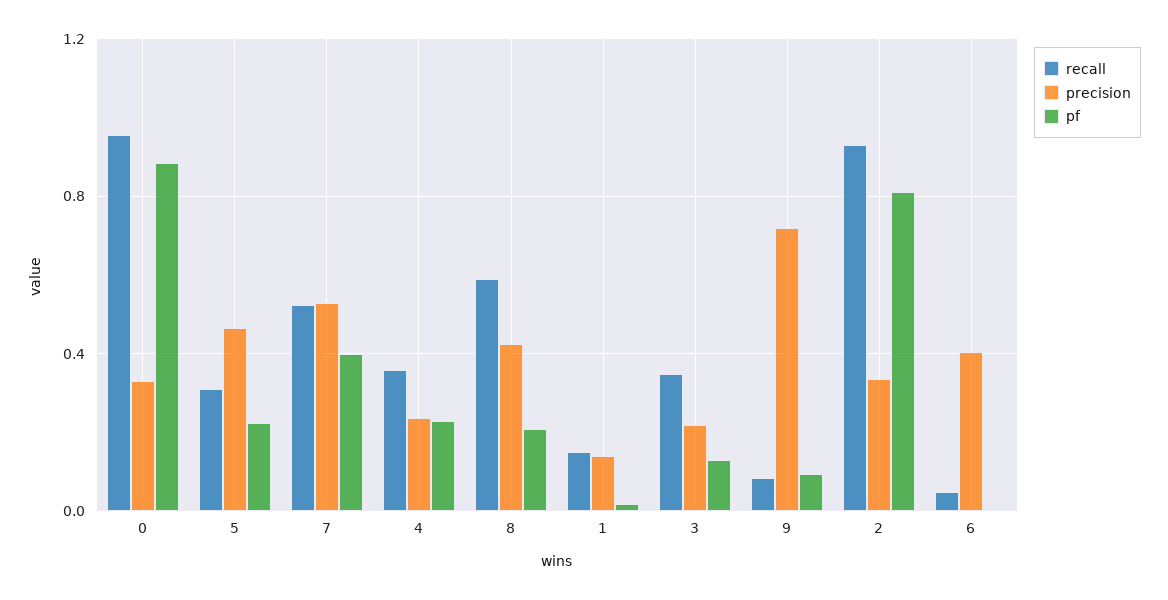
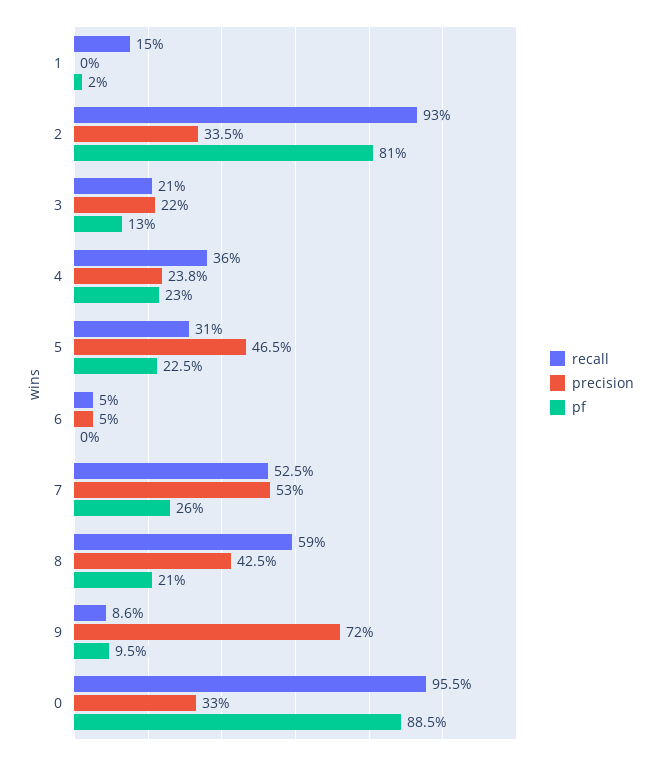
  {
    "recall": {
      "0": 0.955,
      "5": 0.31,
      "7": 0.525,
      "4": 0.36,
      "8": 0.59,
      "1": 0.15,
-     "3": 0.35,
+     "3": 0.21,
      "9": 0.086,
      "2": 0.93,
      "6": 0.05
    },
    "precision": {
      "0": 0.33,
      "5": 0.465,
      "7": 0.53,
      "4": 0.238,
      "8": 0.425,
-     "1": 0.15,
+     "1": 0,
      "3": 0.22,
      "9": 0.72,
      "2": 0.335,
-     "6": 0.4
+     "6": 0.05
    },
    "pf": {
      "0": 0.885,
      "5": 0.225,
-     "7": 0.4,
+     "7": 0.26,
      "4": 0.23,
      "8": 0.21,
      "1": 0.02,
      "3": 0.13,
      "9": 0.095,
      "2": 0.81,
      "6": 0
    }
  }

